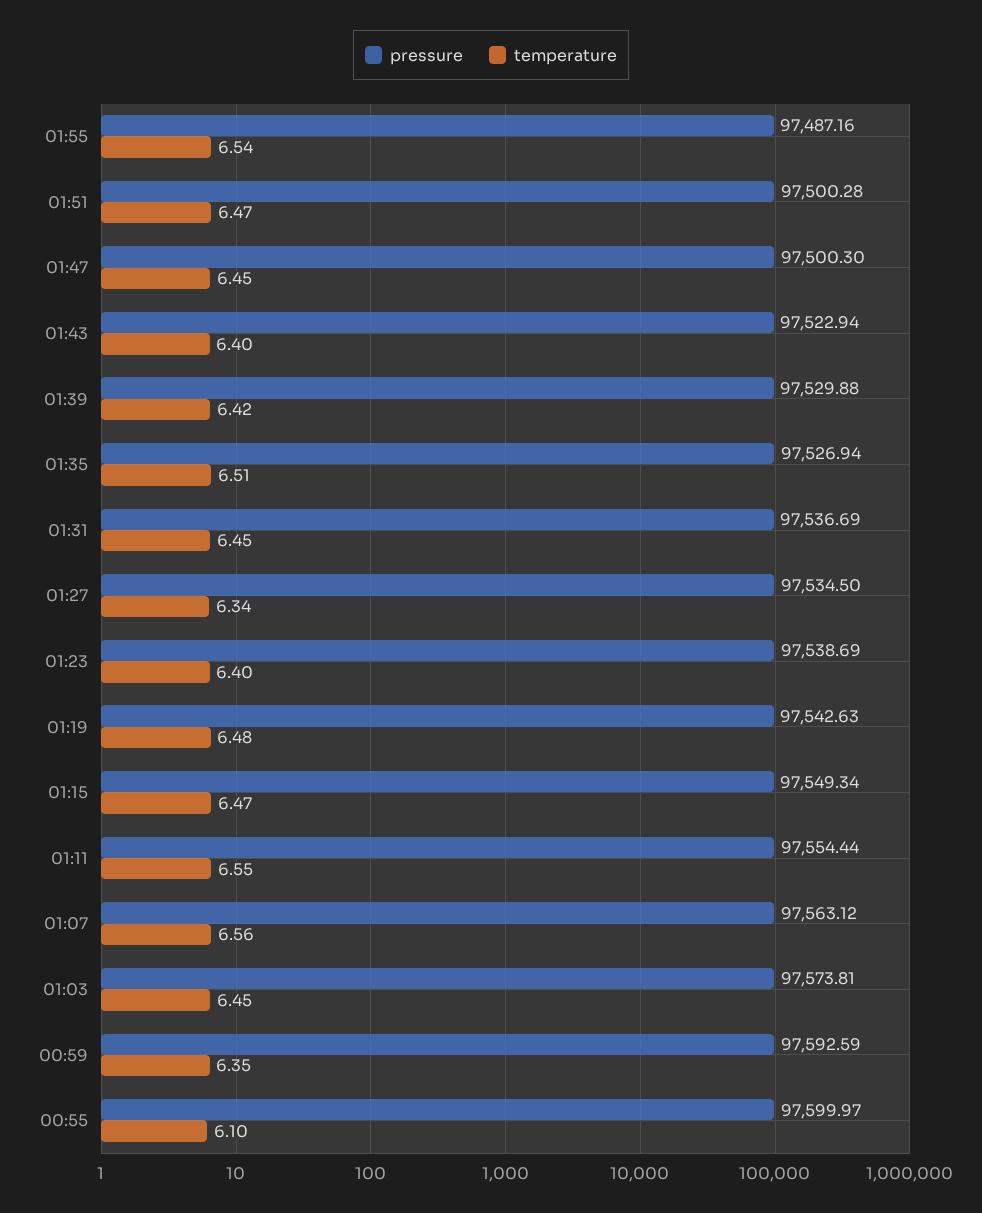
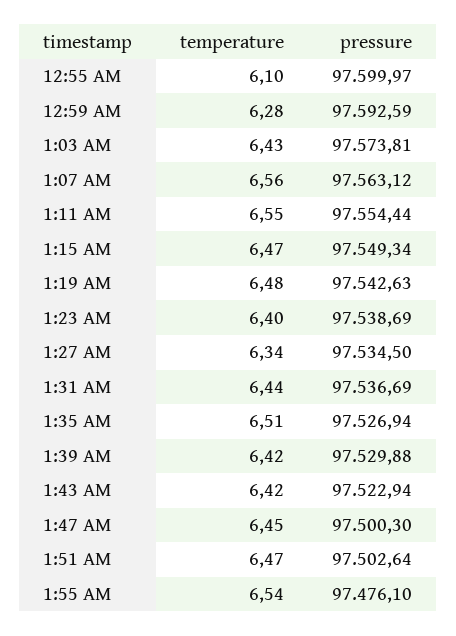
  {
    "pressure": {
-     "01:55": 97487.16,
+     "01:55": 97476.1,
-     "01:51": 97500.28,
+     "01:51": 97502.64,
      "01:47": 97500.3,
      "01:43": 97522.94,
      "01:39": 97529.88,
      "01:35": 97526.94,
      "01:31": 97536.69,
      "01:27": 97534.5,
      "01:23": 97538.69,
      "01:19": 97542.63,
      "01:15": 97549.34,
      "01:11": 97554.44,
      "01:07": 97563.12,
      "01:03": 97573.81,
      "00:59": 97592.59,
      "00:55": 97599.97
    },
    "temperature": {
      "01:55": 6.54,
      "01:51": 6.47,
      "01:47": 6.45,
-     "01:43": 6.4,
+     "01:43": 6.42,
      "01:39": 6.42,
      "01:35": 6.51,
-     "01:31": 6.45,
+     "01:31": 6.44,
      "01:27": 6.34,
      "01:23": 6.4,
      "01:19": 6.48,
      "01:15": 6.47,
      "01:11": 6.55,
      "01:07": 6.56,
-     "01:03": 6.45,
+     "01:03": 6.43,
-     "00:59": 6.35,
+     "00:59": 6.28,
      "00:55": 6.1
    }
  }

